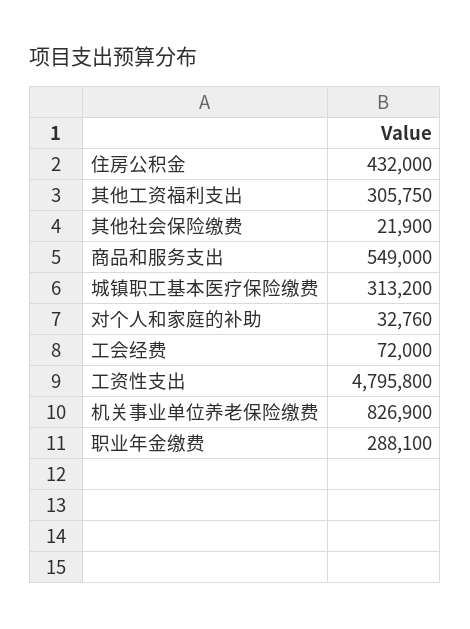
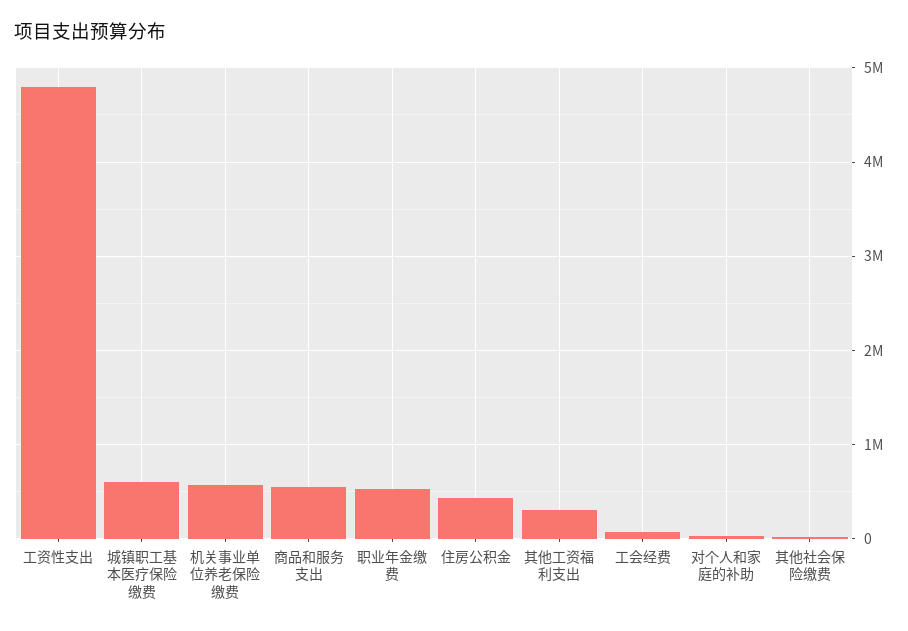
  {
    "住房公积金": 432000,
    "其他工资福利支出": 305750,
    "其他社会保险缴费": 21900,
    "商品和服务支出": 549000,
-   "城镇职工基本医疗保险缴费": 313200,
+   "城镇职工基本医疗保险缴费": 600000,
    "对个人和家庭的补助": 32760,
    "工会经费": 72000,
    "工资性支出": 4795800,
-   "机关事业单位养老保险缴费": 826900,
+   "机关事业单位养老保险缴费": 600000,
-   "职业年金缴费": 288100
+   "职业年金缴费": 500000
  }

